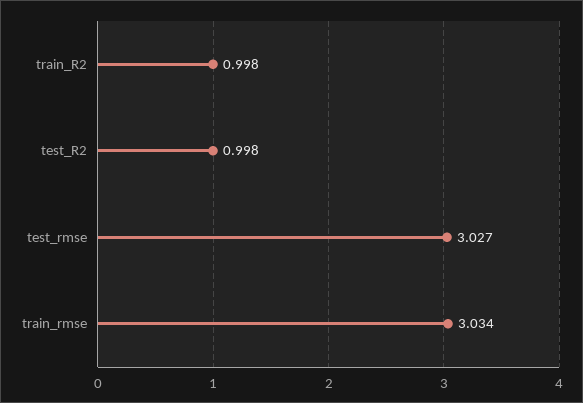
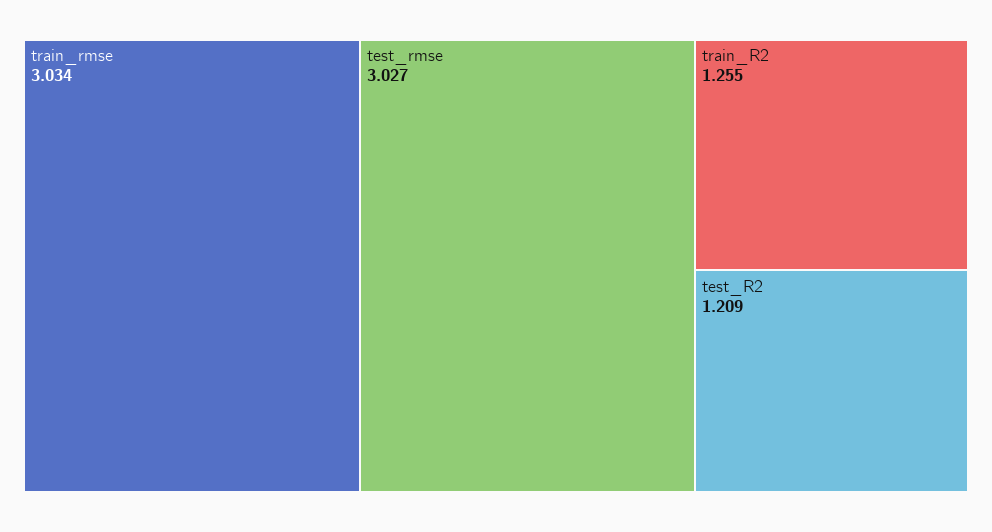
  {
-   "train_R2": 0.998,
+   "train_R2": 1.255,
-   "test_R2": 0.998,
+   "test_R2": 1.209,
    "test_rmse": 3.027,
    "train_rmse": 3.034
  }

